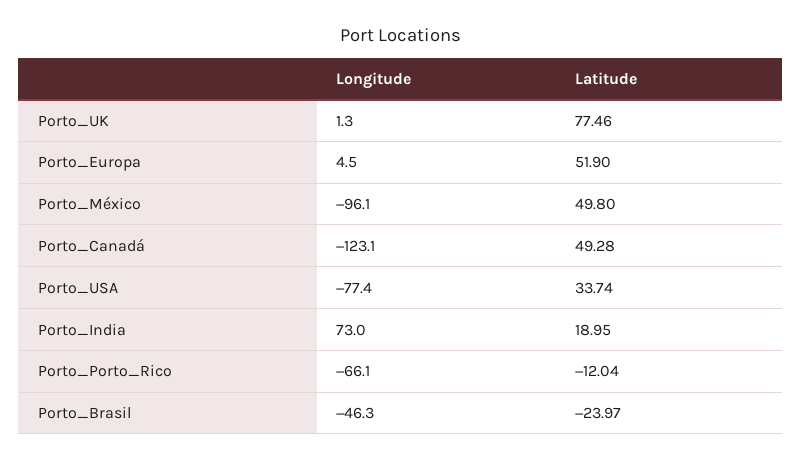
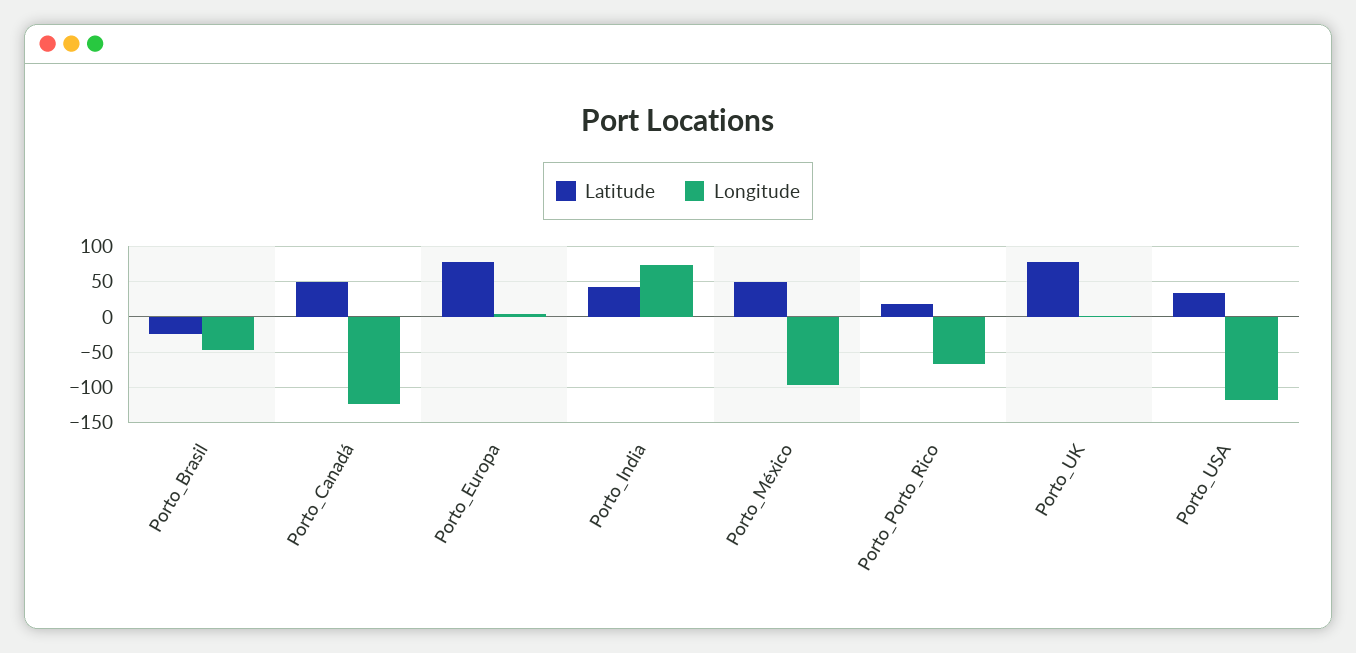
  {
    "Longitude": {
      "Porto_UK": 1.3,
      "Porto_Europa": 4.5,
      "Porto_México": -96.1,
      "Porto_Canadá": -123.1,
-     "Porto_USA": -77.4,
+     "Porto_USA": -120,
      "Porto_India": 73,
      "Porto_Porto_Rico": -66.1,
      "Porto_Brasil": -46.3
    },
    "Latitude": {
      "Porto_UK": 77.46,
-     "Porto_Europa": 51.9,
+     "Porto_Europa": 80,
      "Porto_México": 49.8,
      "Porto_Canadá": 49.28,
      "Porto_USA": 33.74,
-     "Porto_India": 18.95,
+     "Porto_India": 40,
-     "Porto_Porto_Rico": -12.04,
+     "Porto_Porto_Rico": 20,
      "Porto_Brasil": -23.97
    }
  }

